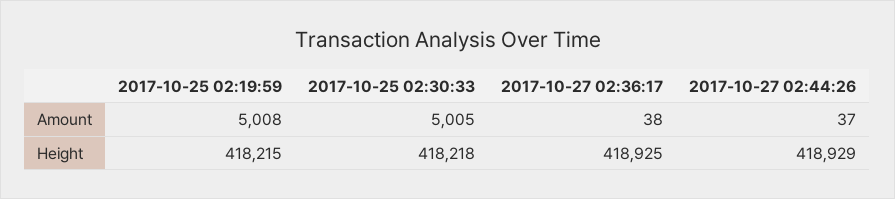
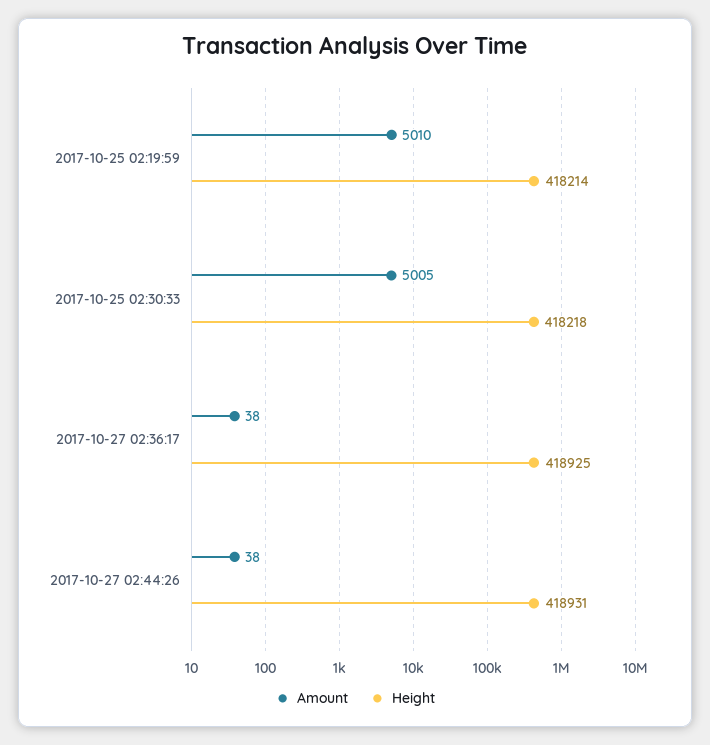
  {
    "Amount": {
-     "2017-10-25 02:19:59": 5008,
+     "2017-10-25 02:19:59": 5010,
      "2017-10-25 02:30:33": 5005,
      "2017-10-27 02:36:17": 38,
-     "2017-10-27 02:44:26": 37
+     "2017-10-27 02:44:26": 38
    },
    "Height": {
-     "2017-10-25 02:19:59": 418215,
+     "2017-10-25 02:19:59": 418214,
      "2017-10-25 02:30:33": 418218,
      "2017-10-27 02:36:17": 418925,
-     "2017-10-27 02:44:26": 418929
+     "2017-10-27 02:44:26": 418931
    }
  }

